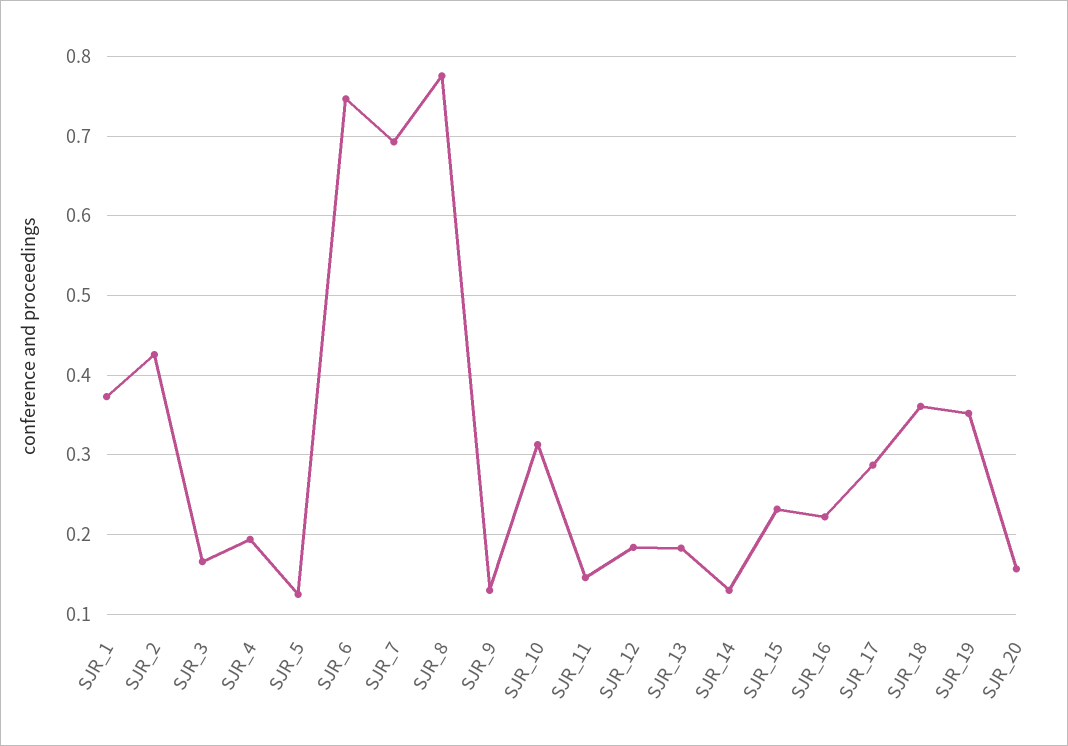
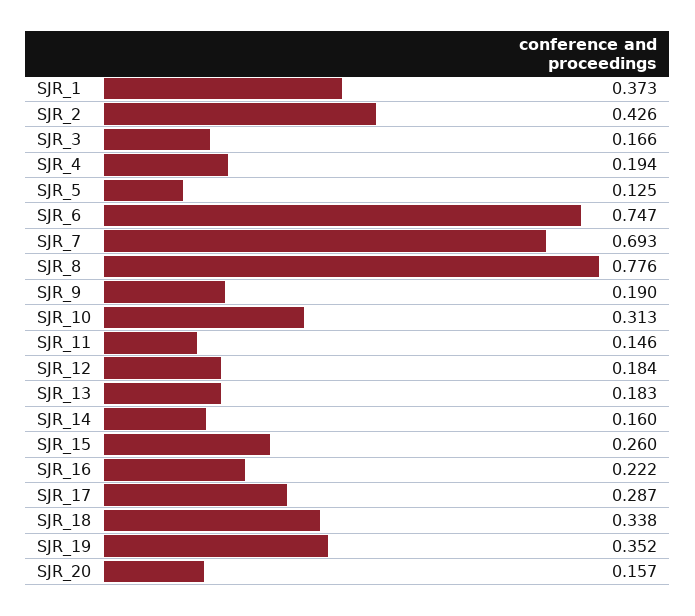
  {
    "SJR_1": 0.373,
    "SJR_2": 0.426,
    "SJR_3": 0.166,
    "SJR_4": 0.194,
    "SJR_5": 0.125,
    "SJR_6": 0.747,
    "SJR_7": 0.693,
    "SJR_8": 0.776,
-   "SJR_9": 0.13,
+   "SJR_9": 0.19,
    "SJR_10": 0.313,
    "SJR_11": 0.146,
    "SJR_12": 0.184,
    "SJR_13": 0.183,
-   "SJR_14": 0.13,
+   "SJR_14": 0.16,
-   "SJR_15": 0.23,
+   "SJR_15": 0.26,
    "SJR_16": 0.222,
    "SJR_17": 0.287,
-   "SJR_18": 0.36,
+   "SJR_18": 0.338,
    "SJR_19": 0.352,
    "SJR_20": 0.157
  }

